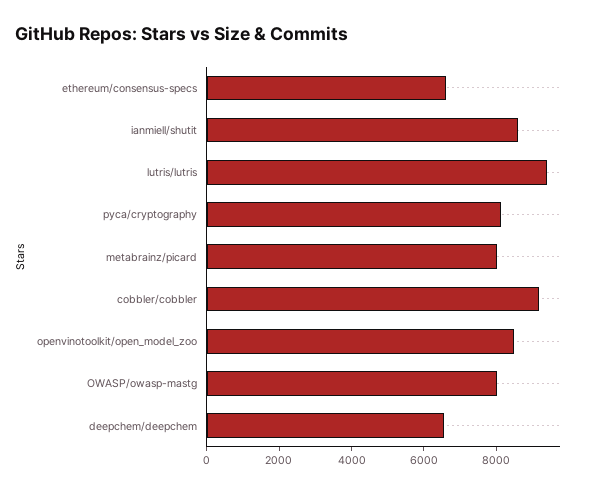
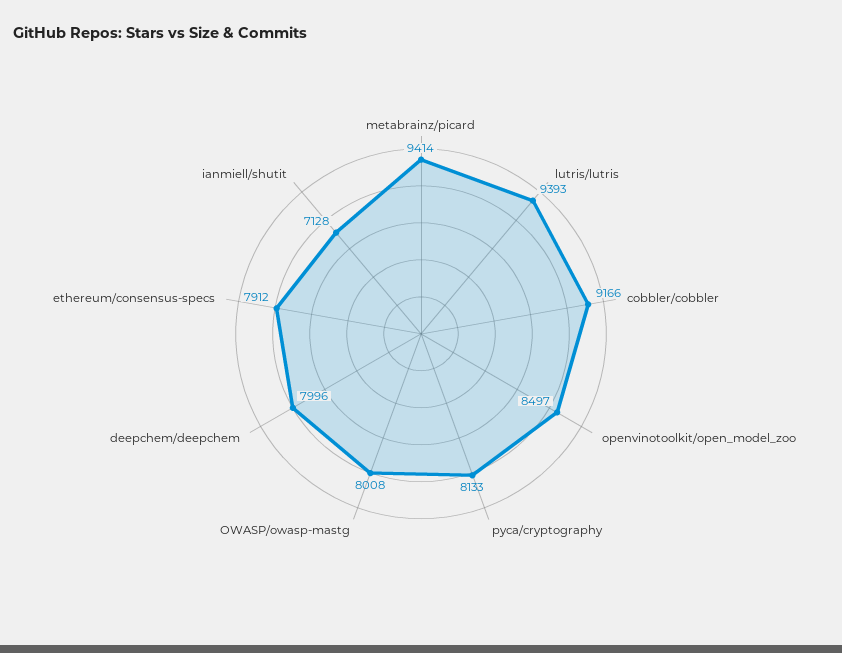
  {
-   "ethereum/consensus-specs": 6500,
+   "ethereum/consensus-specs": 7912,
-   "ianmiell/shutit": 8500,
+   "ianmiell/shutit": 7128,
    "lutris/lutris": 9393,
    "pyca/cryptography": 8133,
-   "metabrainz/picard": 8000,
+   "metabrainz/picard": 9414,
    "cobbler/cobbler": 9166,
    "openvinotoolkit/open_model_zoo": 8497,
    "OWASP/owasp-mastg": 8008,
-   "deepchem/deepchem": 6500
+   "deepchem/deepchem": 7996
  }

